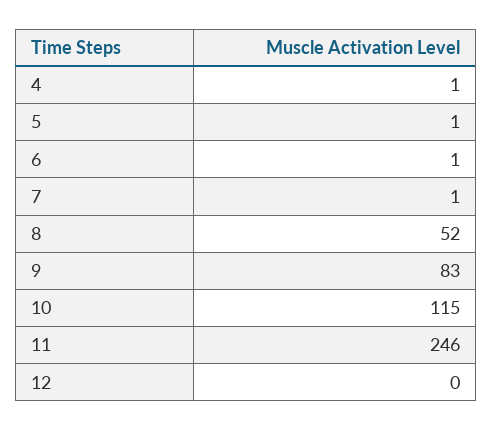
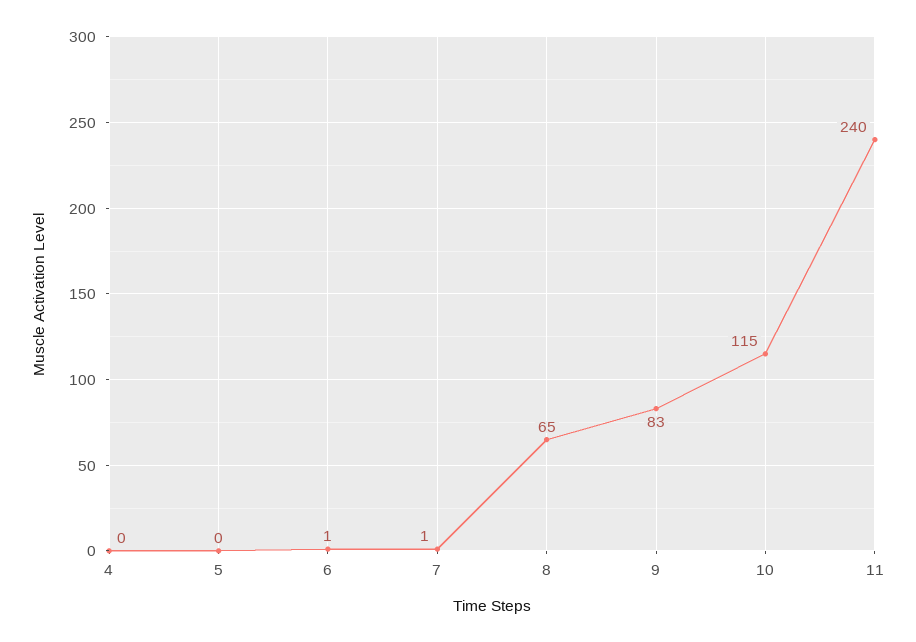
  {
-   "4": 1,
+   "4": 0,
-   "5": 1,
+   "5": 0,
    "6": 1,
    "7": 1,
-   "8": 52,
+   "8": 65,
    "9": 83,
    "10": 115,
-   "11": 246,
+   "11": 240
-   "12": 0
  }

